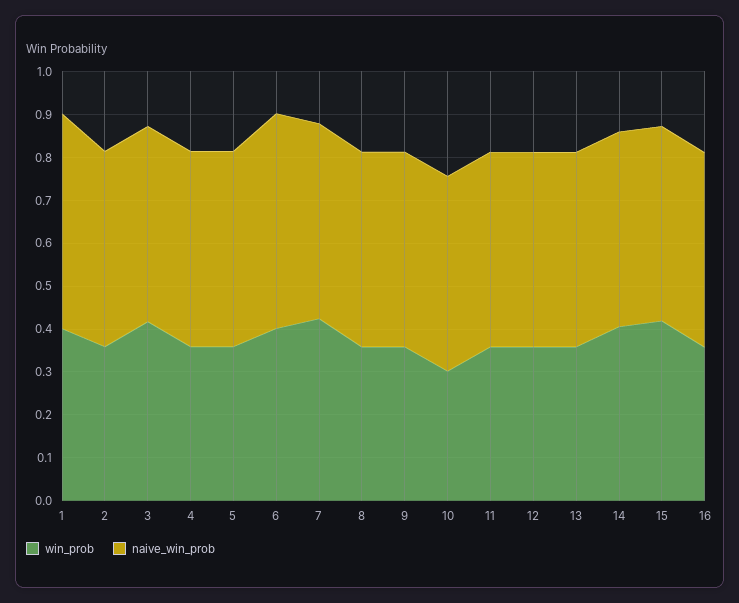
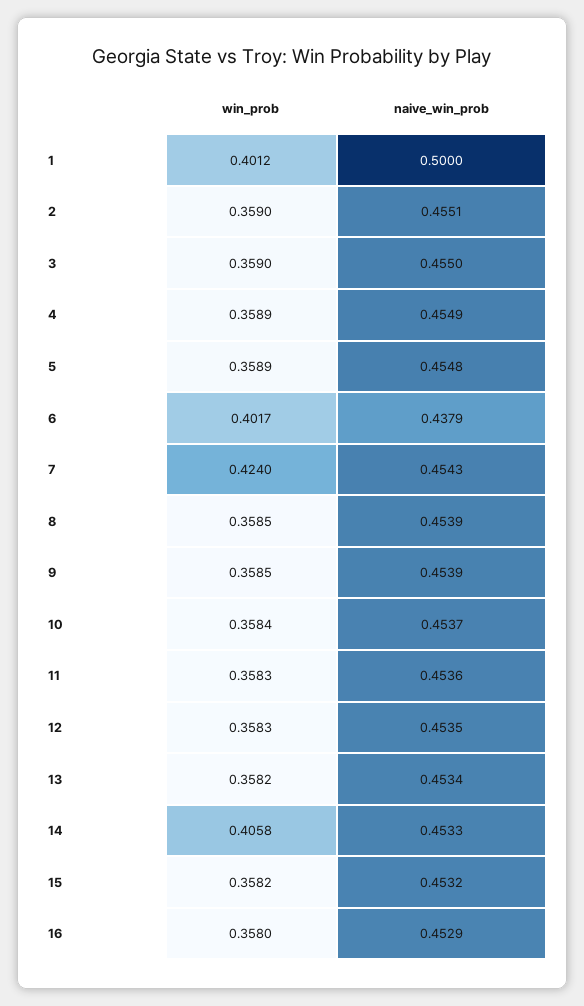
  {
    "win_prob": {
      "1": 0.4012,
      "2": 0.359,
-     "3": 0.42,
+     "3": 0.359,
      "4": 0.3589,
      "5": 0.3589,
      "6": 0.4017,
      "7": 0.424,
      "8": 0.3585,
      "9": 0.3585,
-     "10": 0.3,
+     "10": 0.3584,
      "11": 0.3583,
      "12": 0.3583,
      "13": 0.3582,
      "14": 0.4058,
-     "15": 0.42,
+     "15": 0.3582,
      "16": 0.358
    },
    "naive_win_prob": {
      "1": 0.5,
      "2": 0.4551,
      "3": 0.455,
      "4": 0.4549,
      "5": 0.4548,
-     "6": 0.5,
+     "6": 0.4379,
      "7": 0.4543,
      "8": 0.4539,
      "9": 0.4539,
      "10": 0.4537,
      "11": 0.4536,
      "12": 0.4535,
      "13": 0.4534,
      "14": 0.4533,
      "15": 0.4532,
      "16": 0.4529
    }
  }

